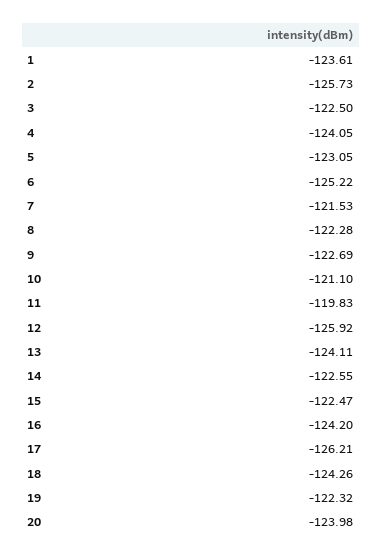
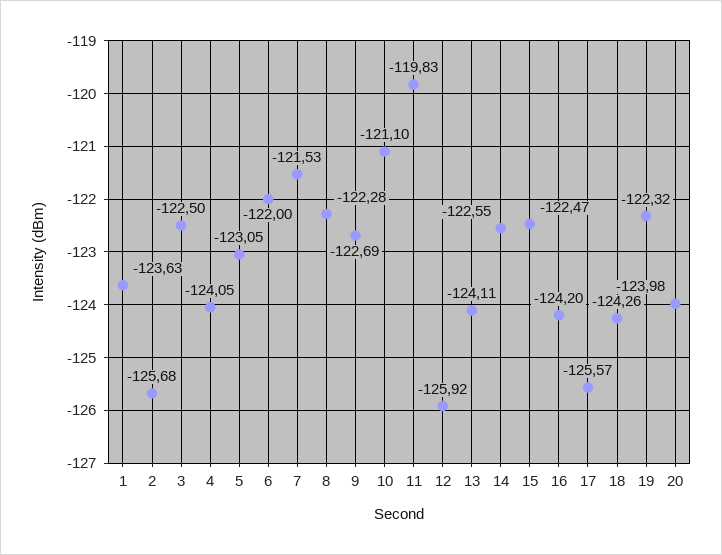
  {
-   "1": -123.61,
+   "1": -123.63,
-   "2": -125.73,
+   "2": -125.68,
    "3": -122.5,
    "4": -124.05,
    "5": -123.05,
-   "6": -125.22,
+   "6": -122,
    "7": -121.53,
    "8": -122.28,
    "9": -122.69,
    "10": -121.1,
    "11": -119.83,
    "12": -125.92,
    "13": -124.11,
    "14": -122.55,
    "15": -122.47,
    "16": -124.2,
-   "17": -126.21,
+   "17": -125.57,
    "18": -124.26,
    "19": -122.32,
    "20": -123.98
  }

